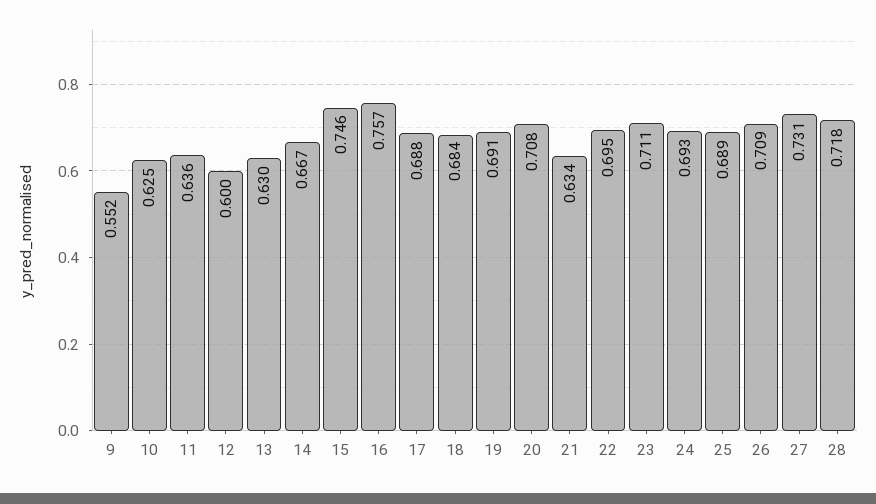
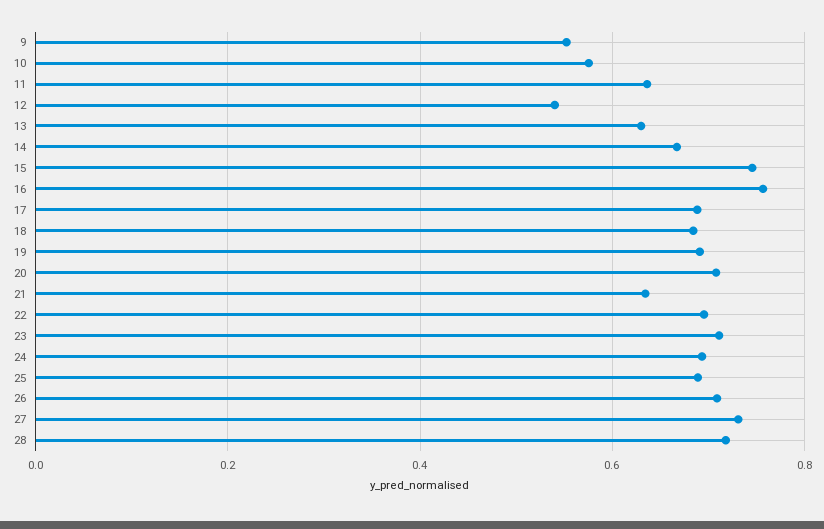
  {
    "9": 0.552,
-   "10": 0.625,
+   "10": 0.58,
    "11": 0.636,
-   "12": 0.6,
+   "12": 0.54,
    "13": 0.63,
    "14": 0.667,
    "15": 0.746,
    "16": 0.757,
    "17": 0.688,
    "18": 0.684,
    "19": 0.691,
    "20": 0.708,
    "21": 0.634,
    "22": 0.695,
    "23": 0.711,
    "24": 0.693,
    "25": 0.689,
    "26": 0.709,
    "27": 0.731,
    "28": 0.718
  }

